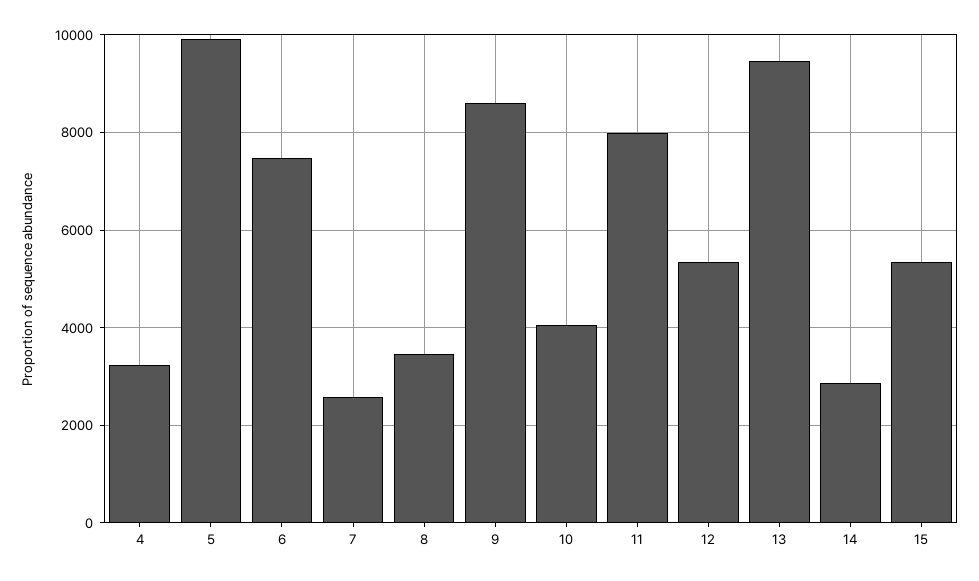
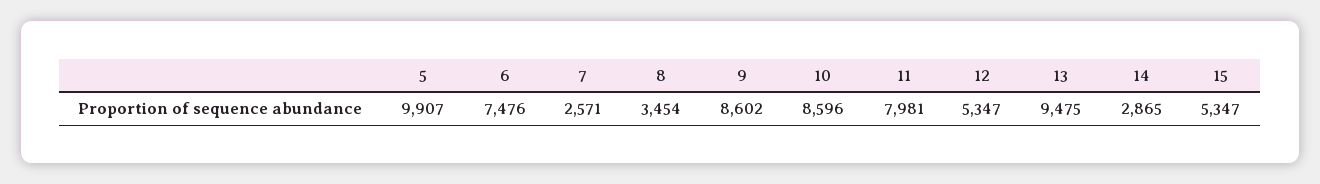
  {
-   "4": 3200,
    "5": 9907,
    "6": 7476,
    "7": 2571,
    "8": 3454,
    "9": 8602,
-   "10": 4000,
+   "10": 8596,
    "11": 7981,
    "12": 5347,
    "13": 9475,
    "14": 2865,
    "15": 5347
  }

